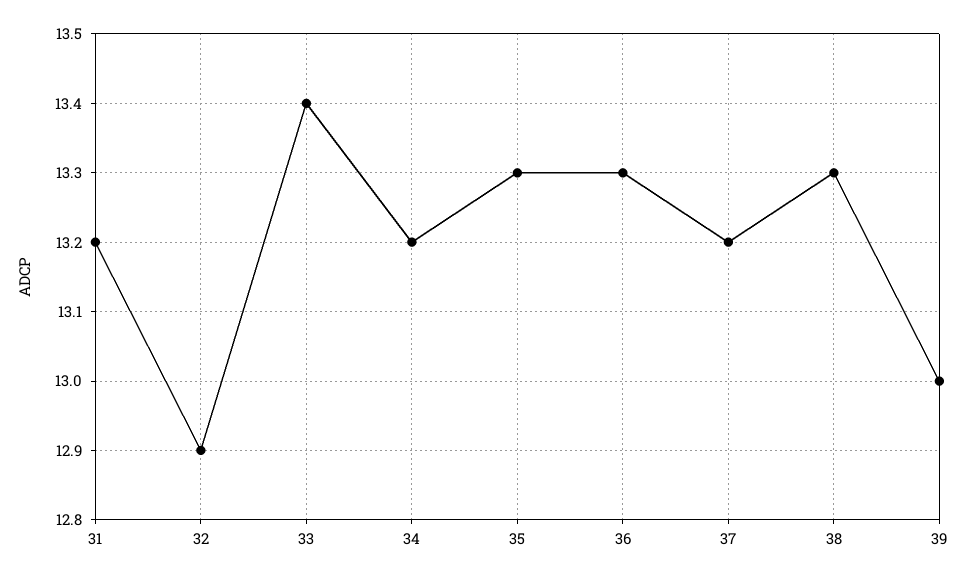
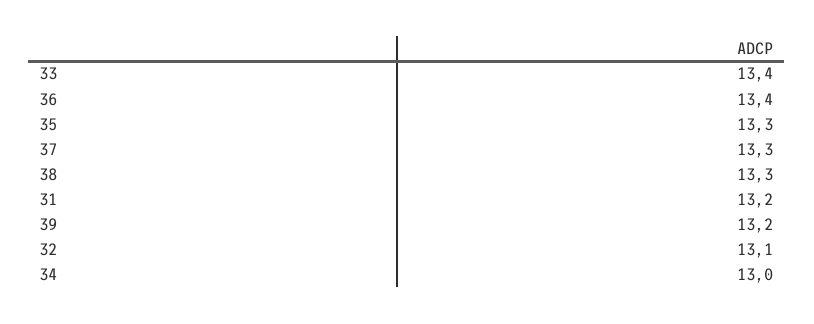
  {
    "31": 13.2,
-   "32": 12.9,
+   "32": 13.1,
    "33": 13.4,
-   "34": 13.2,
+   "34": 13,
    "35": 13.3,
-   "36": 13.3,
+   "36": 13.4,
-   "37": 13.2,
+   "37": 13.3,
    "38": 13.3,
-   "39": 13
+   "39": 13.2
  }

